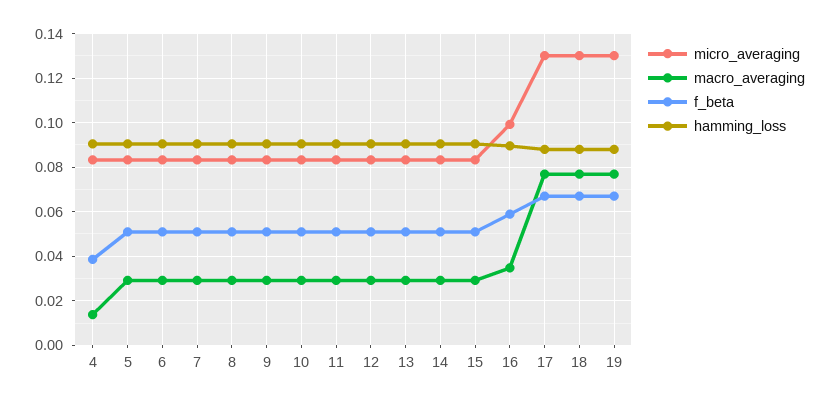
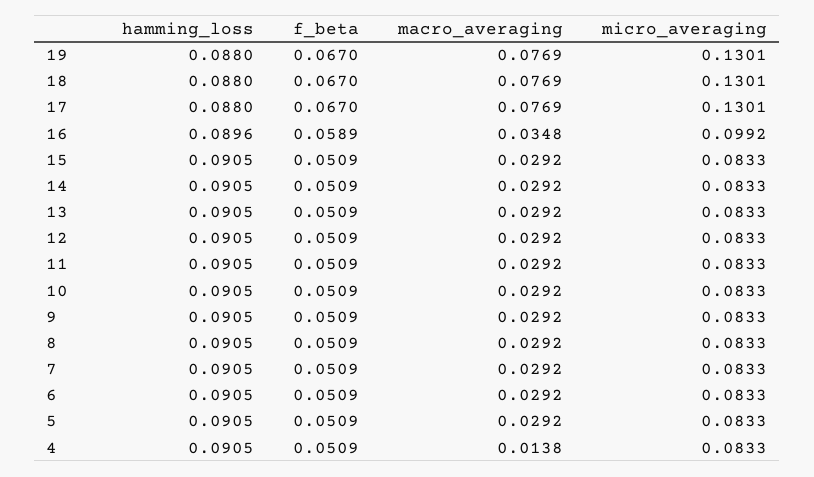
  {
    "micro_averaging": {
      "4": 0.0833,
      "5": 0.0833,
      "6": 0.0833,
      "7": 0.0833,
      "8": 0.0833,
      "9": 0.0833,
      "10": 0.0833,
      "11": 0.0833,
      "12": 0.0833,
      "13": 0.0833,
      "14": 0.0833,
      "15": 0.0833,
      "16": 0.0992,
      "17": 0.1301,
      "18": 0.1301,
      "19": 0.1301
    },
    "macro_averaging": {
      "4": 0.0138,
      "5": 0.0292,
      "6": 0.0292,
      "7": 0.0292,
      "8": 0.0292,
      "9": 0.0292,
      "10": 0.0292,
      "11": 0.0292,
      "12": 0.0292,
      "13": 0.0292,
      "14": 0.0292,
      "15": 0.0292,
      "16": 0.0348,
      "17": 0.0769,
      "18": 0.0769,
      "19": 0.0769
    },
    "f_beta": {
-     "4": 0.04,
+     "4": 0.0509,
      "5": 0.0509,
      "6": 0.0509,
      "7": 0.0509,
      "8": 0.0509,
      "9": 0.0509,
      "10": 0.0509,
      "11": 0.0509,
      "12": 0.0509,
      "13": 0.0509,
      "14": 0.0509,
      "15": 0.0509,
      "16": 0.0589,
      "17": 0.067,
      "18": 0.067,
      "19": 0.067
    },
    "hamming_loss": {
      "4": 0.0905,
      "5": 0.0905,
      "6": 0.0905,
      "7": 0.0905,
      "8": 0.0905,
      "9": 0.0905,
      "10": 0.0905,
      "11": 0.0905,
      "12": 0.0905,
      "13": 0.0905,
      "14": 0.0905,
      "15": 0.0905,
      "16": 0.0896,
      "17": 0.088,
      "18": 0.088,
      "19": 0.088
    }
  }

